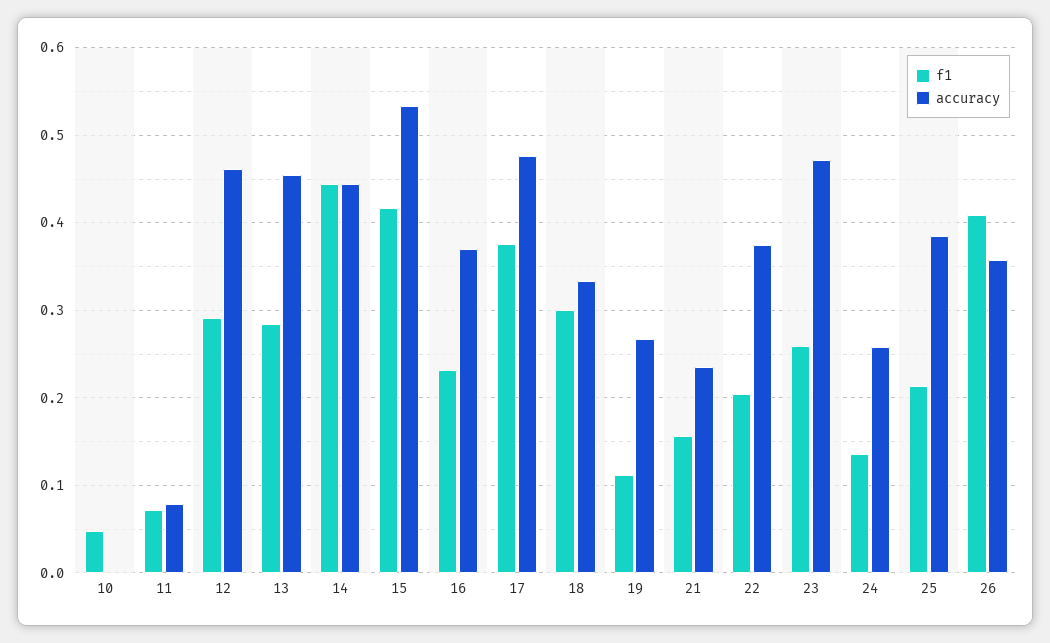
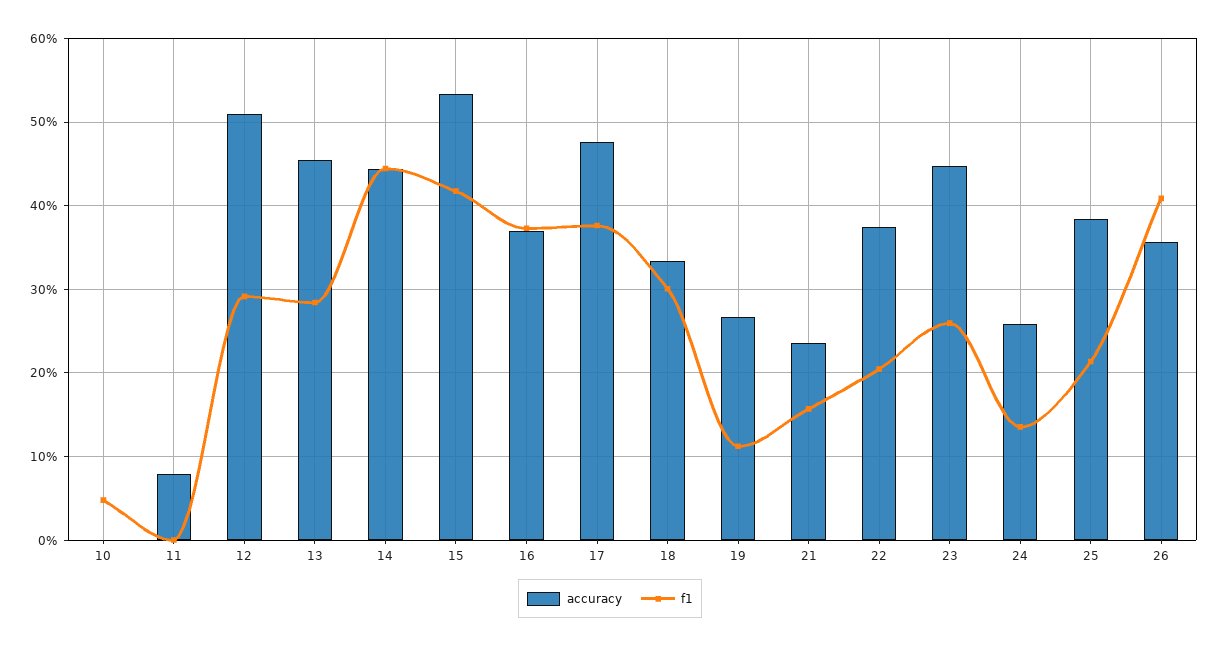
  {
    "f1": {
      "10": 0.05,
-     "11": 0.07,
+     "11": 0,
      "12": 0.29,
      "13": 0.28,
      "14": 0.44,
      "15": 0.42,
-     "16": 0.23,
+     "16": 0.37,
      "17": 0.38,
      "18": 0.3,
      "19": 0.11,
      "21": 0.16,
      "22": 0.2,
      "23": 0.26,
      "24": 0.14,
      "25": 0.21,
      "26": 0.41
    },
    "accuracy": {
      "10": 0,
      "11": 0.08,
-     "12": 0.46,
+     "12": 0.51,
      "13": 0.45,
      "14": 0.44,
      "15": 0.53,
      "16": 0.37,
      "17": 0.48,
      "18": 0.33,
      "19": 0.27,
      "21": 0.24,
      "22": 0.38,
-     "23": 0.47,
+     "23": 0.45,
      "24": 0.26,
      "25": 0.38,
      "26": 0.36
    }
  }

